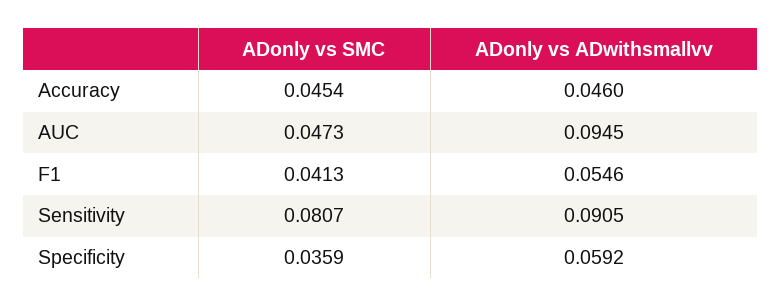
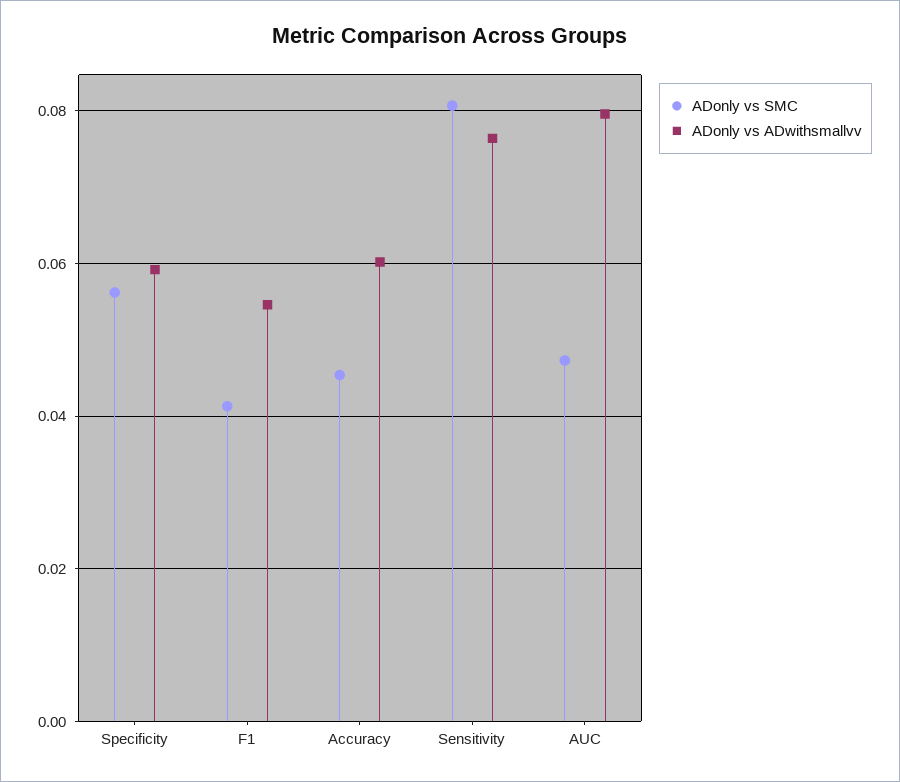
  {
    "ADonly vs SMC": {
      "Accuracy": 0.0454,
      "AUC": 0.0473,
      "F1": 0.0413,
      "Sensitivity": 0.0807,
-     "Specificity": 0.0359
+     "Specificity": 0.056
    },
    "ADonly vs ADwithsmallvv": {
-     "Accuracy": 0.046,
+     "Accuracy": 0.06,
-     "AUC": 0.0945,
+     "AUC": 0.08,
      "F1": 0.0546,
-     "Sensitivity": 0.0905,
+     "Sensitivity": 0.076,
      "Specificity": 0.0592
    }
  }

